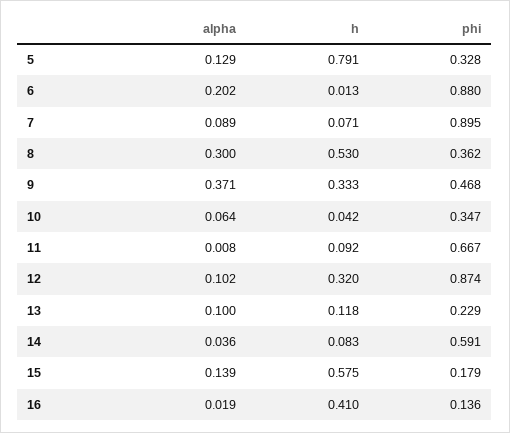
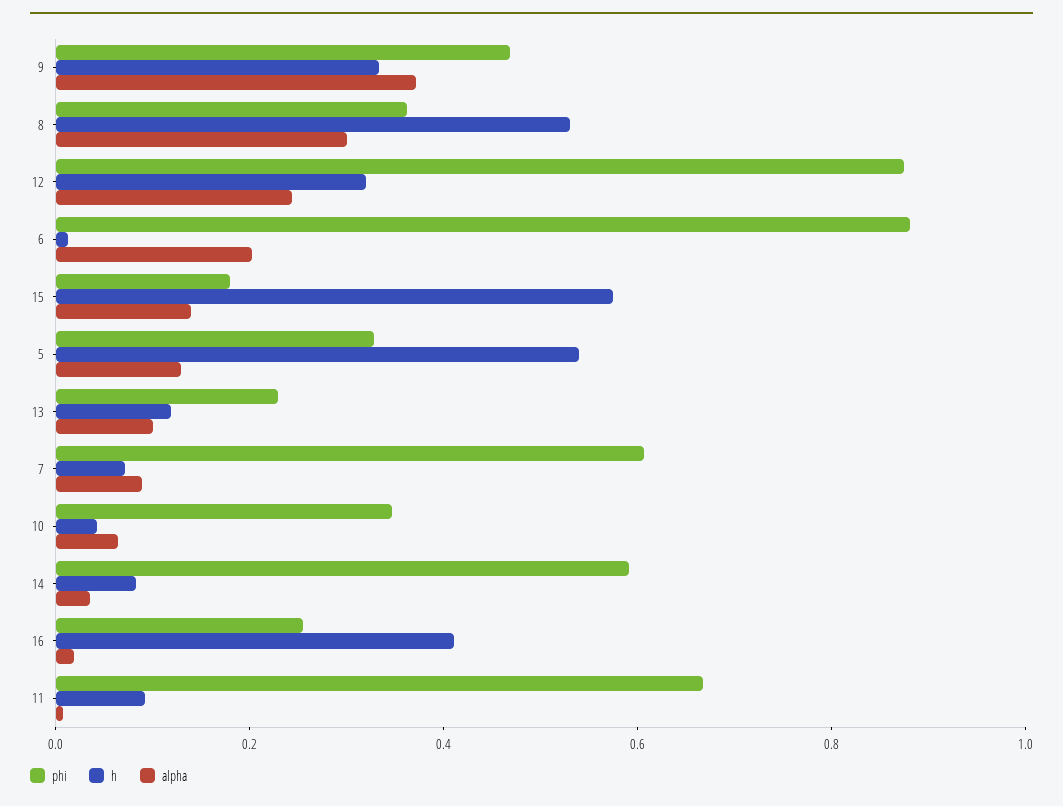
  {
    "alpha": {
      "5": 0.129,
      "6": 0.202,
      "7": 0.089,
      "8": 0.3,
      "9": 0.371,
      "10": 0.064,
      "11": 0.008,
-     "12": 0.102,
+     "12": 0.25,
      "13": 0.1,
      "14": 0.036,
      "15": 0.139,
      "16": 0.019
    },
    "h": {
-     "5": 0.791,
+     "5": 0.55,
      "6": 0.013,
      "7": 0.071,
      "8": 0.53,
      "9": 0.333,
      "10": 0.042,
      "11": 0.092,
      "12": 0.32,
      "13": 0.118,
      "14": 0.083,
      "15": 0.575,
      "16": 0.41
    },
    "phi": {
      "5": 0.328,
      "6": 0.88,
-     "7": 0.895,
+     "7": 0.6,
      "8": 0.362,
      "9": 0.468,
      "10": 0.347,
      "11": 0.667,
      "12": 0.874,
      "13": 0.229,
      "14": 0.591,
      "15": 0.179,
-     "16": 0.136
+     "16": 0.25
    }
  }

